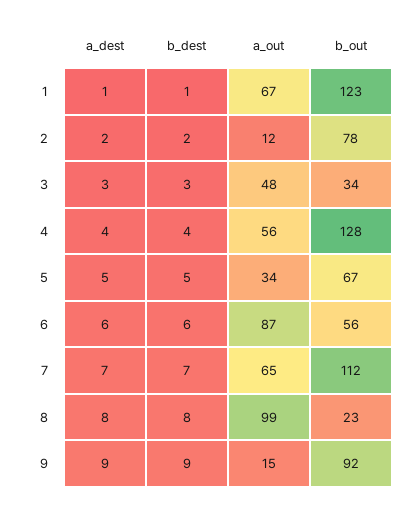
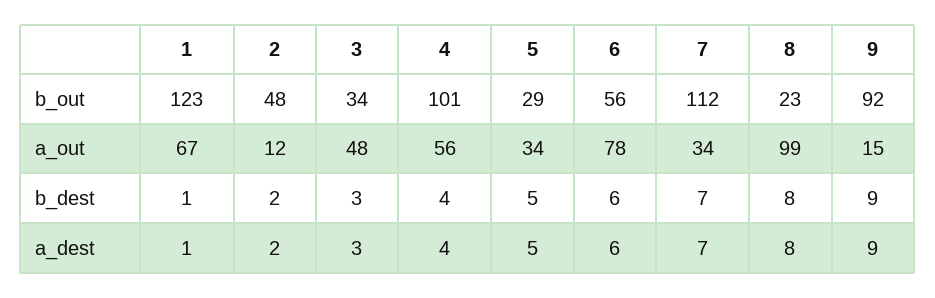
  {
    "a_dest": {
      "1": 1,
      "2": 2,
      "3": 3,
      "4": 4,
      "5": 5,
      "6": 6,
      "7": 7,
      "8": 8,
      "9": 9
    },
    "b_dest": {
      "1": 1,
      "2": 2,
      "3": 3,
      "4": 4,
      "5": 5,
      "6": 6,
      "7": 7,
      "8": 8,
      "9": 9
    },
    "a_out": {
      "1": 67,
      "2": 12,
      "3": 48,
      "4": 56,
      "5": 34,
-     "6": 87,
+     "6": 78,
-     "7": 65,
+     "7": 34,
      "8": 99,
      "9": 15
    },
    "b_out": {
      "1": 123,
-     "2": 78,
+     "2": 48,
      "3": 34,
-     "4": 128,
+     "4": 101,
-     "5": 67,
+     "5": 29,
      "6": 56,
      "7": 112,
      "8": 23,
      "9": 92
    }
  }

